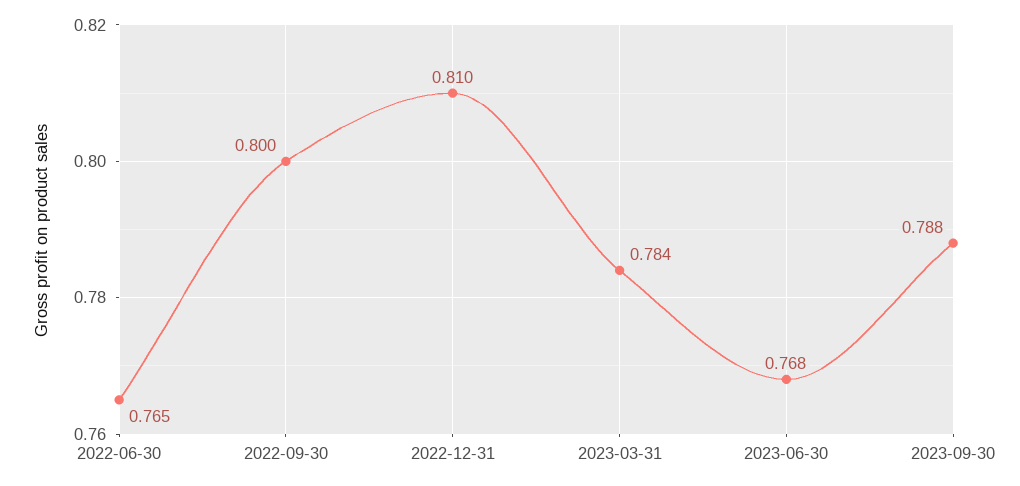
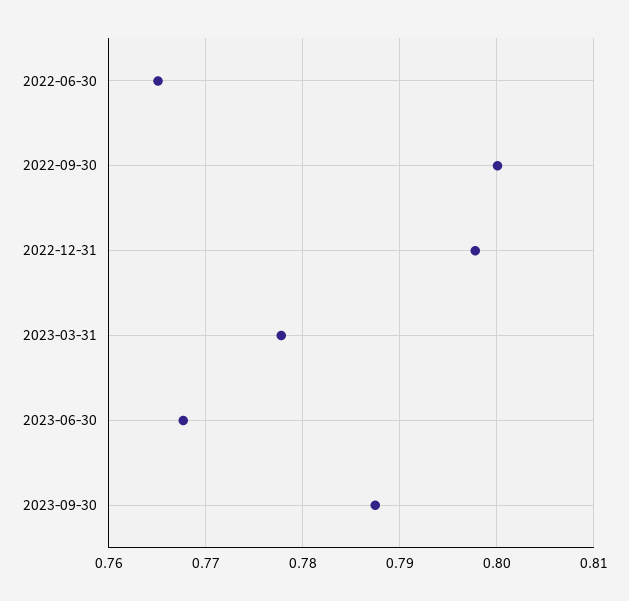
  {
    "2022-06-30": 0.765,
    "2022-09-30": 0.8,
-   "2022-12-31": 0.81,
+   "2022-12-31": 0.798,
-   "2023-03-31": 0.784,
+   "2023-03-31": 0.778,
    "2023-06-30": 0.768,
    "2023-09-30": 0.788
  }

